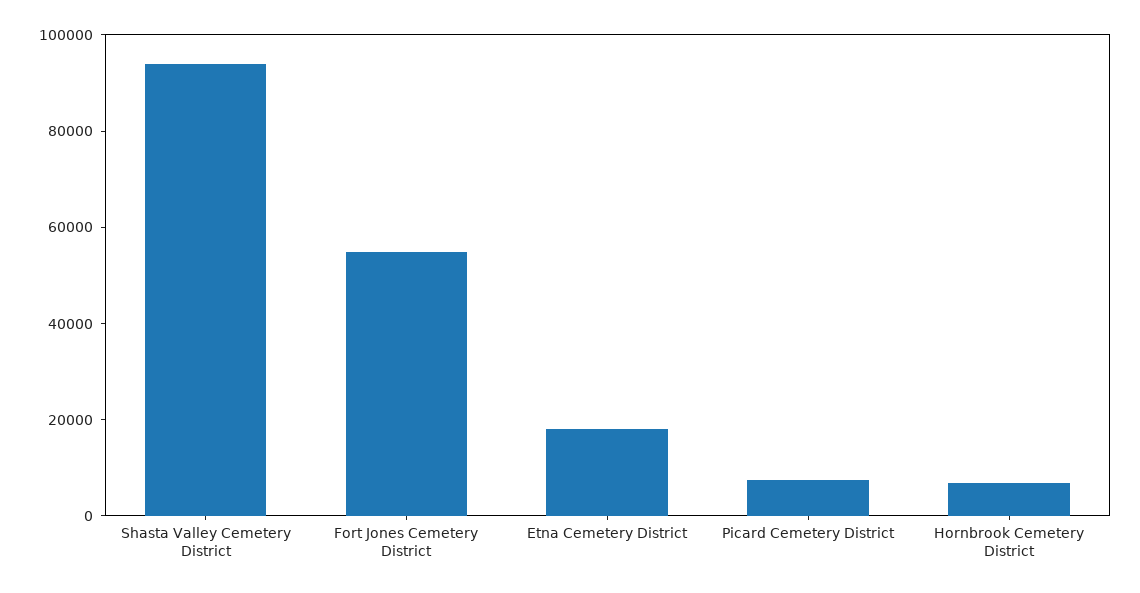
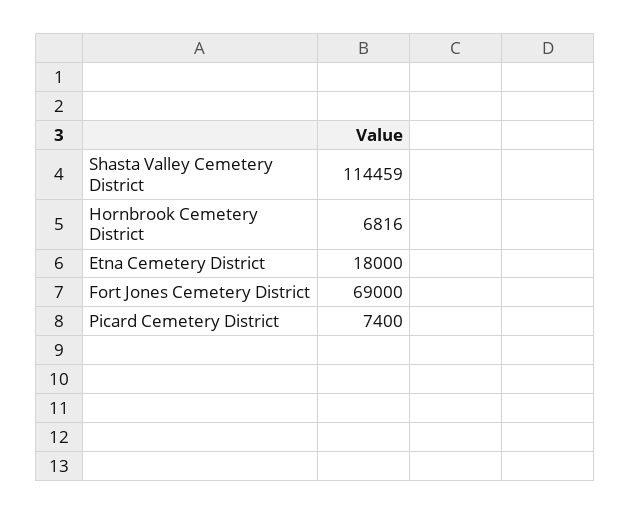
  {
-   "Shasta Valley Cemetery District": 95000,
+   "Shasta Valley Cemetery District": 114459,
-   "Fort Jones Cemetery District": 55000,
+   "Fort Jones Cemetery District": 69000,
    "Etna Cemetery District": 18000,
    "Picard Cemetery District": 7400,
    "Hornbrook Cemetery District": 6816
  }

